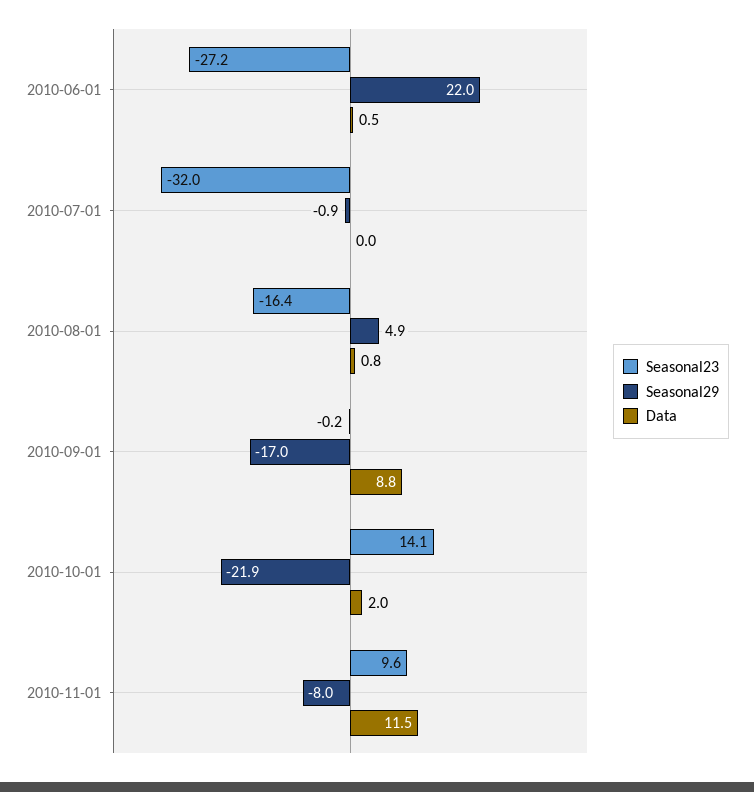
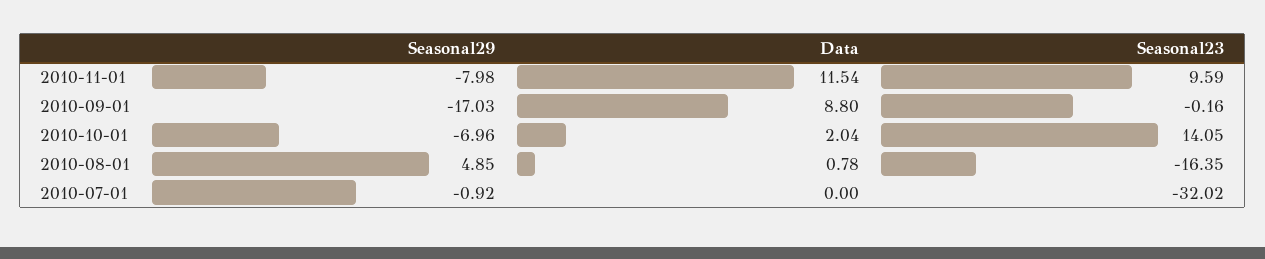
  {
    "Seasonal23": {
-     "2010-06-01": -27.2,
      "2010-07-01": -32.02,
      "2010-08-01": -16.35,
      "2010-09-01": -0.16,
      "2010-10-01": 14.05,
      "2010-11-01": 9.59
    },
    "Seasonal29": {
-     "2010-06-01": 22,
      "2010-07-01": -0.92,
      "2010-08-01": 4.85,
      "2010-09-01": -17.03,
-     "2010-10-01": -21.9,
+     "2010-10-01": -6.96,
      "2010-11-01": -7.98
    },
    "Data": {
-     "2010-06-01": 0.5,
      "2010-07-01": 0,
      "2010-08-01": 0.78,
      "2010-09-01": 8.8,
      "2010-10-01": 2.04,
      "2010-11-01": 11.54
    }
  }

